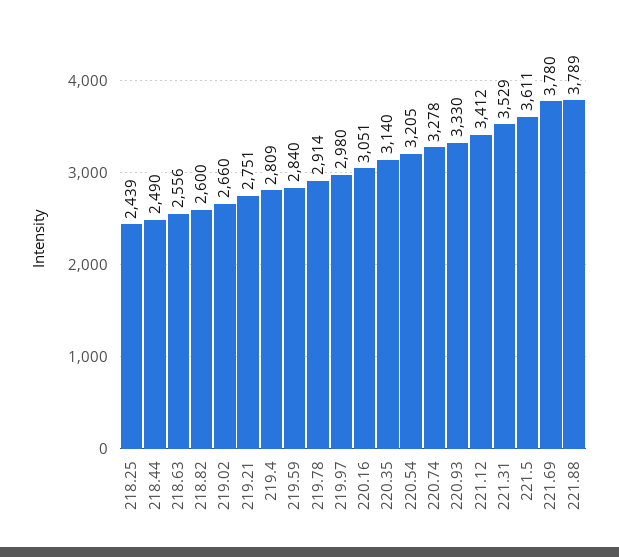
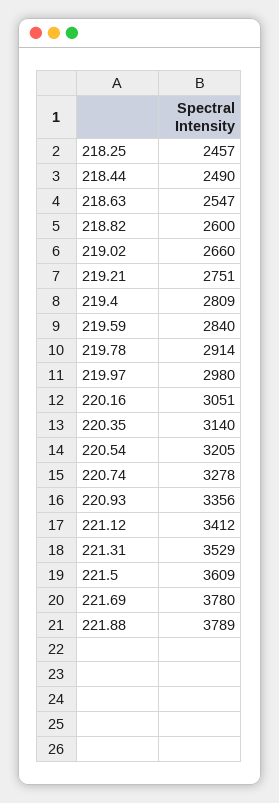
  {
-   "218.25": 2439,
+   "218.25": 2457,
    "218.44": 2490,
-   "218.63": 2556,
+   "218.63": 2547,
    "218.82": 2600,
    "219.02": 2660,
    "219.21": 2751,
    "219.4": 2809,
    "219.59": 2840,
    "219.78": 2914,
    "219.97": 2980,
    "220.16": 3051,
    "220.35": 3140,
    "220.54": 3205,
    "220.74": 3278,
-   "220.93": 3330,
+   "220.93": 3356,
    "221.12": 3412,
    "221.31": 3529,
-   "221.5": 3611,
+   "221.5": 3609,
    "221.69": 3780,
    "221.88": 3789
  }

